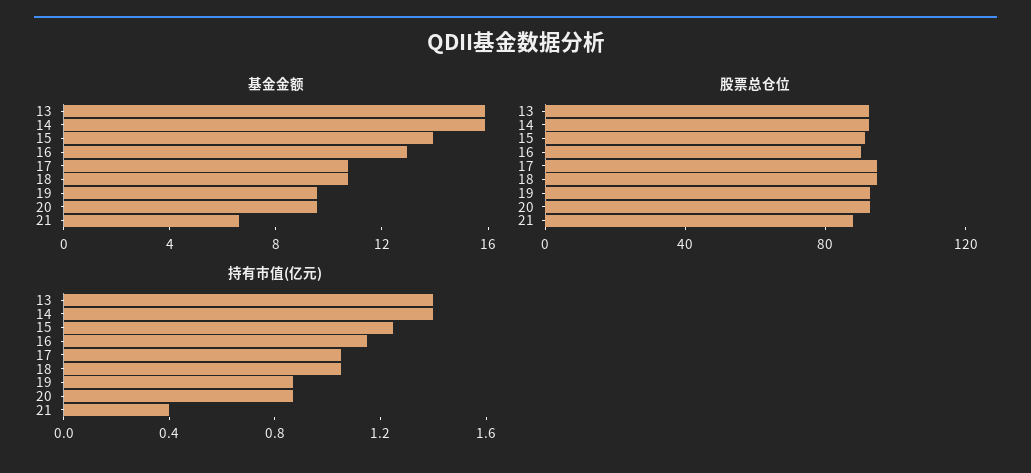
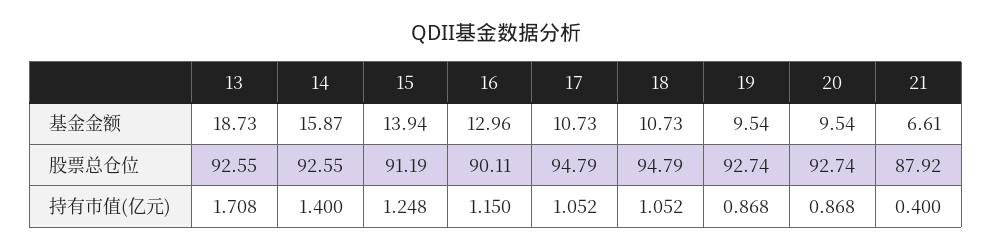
  {
    "基金金额": {
-     "13": 16,
+     "13": 18.73,
      "14": 15.87,
      "15": 13.94,
      "16": 12.96,
      "17": 10.73,
      "18": 10.73,
      "19": 9.54,
      "20": 9.54,
      "21": 6.61
    },
    "股票总仓位": {
      "13": 92.55,
      "14": 92.55,
      "15": 91.19,
      "16": 90.11,
      "17": 94.79,
      "18": 94.79,
      "19": 92.74,
      "20": 92.74,
      "21": 87.92
    },
    "持有市值(亿元)": {
-     "13": 1.4,
+     "13": 1.708,
      "14": 1.4,
      "15": 1.248,
      "16": 1.15,
      "17": 1.052,
      "18": 1.052,
      "19": 0.868,
      "20": 0.868,
      "21": 0.4
    }
  }

